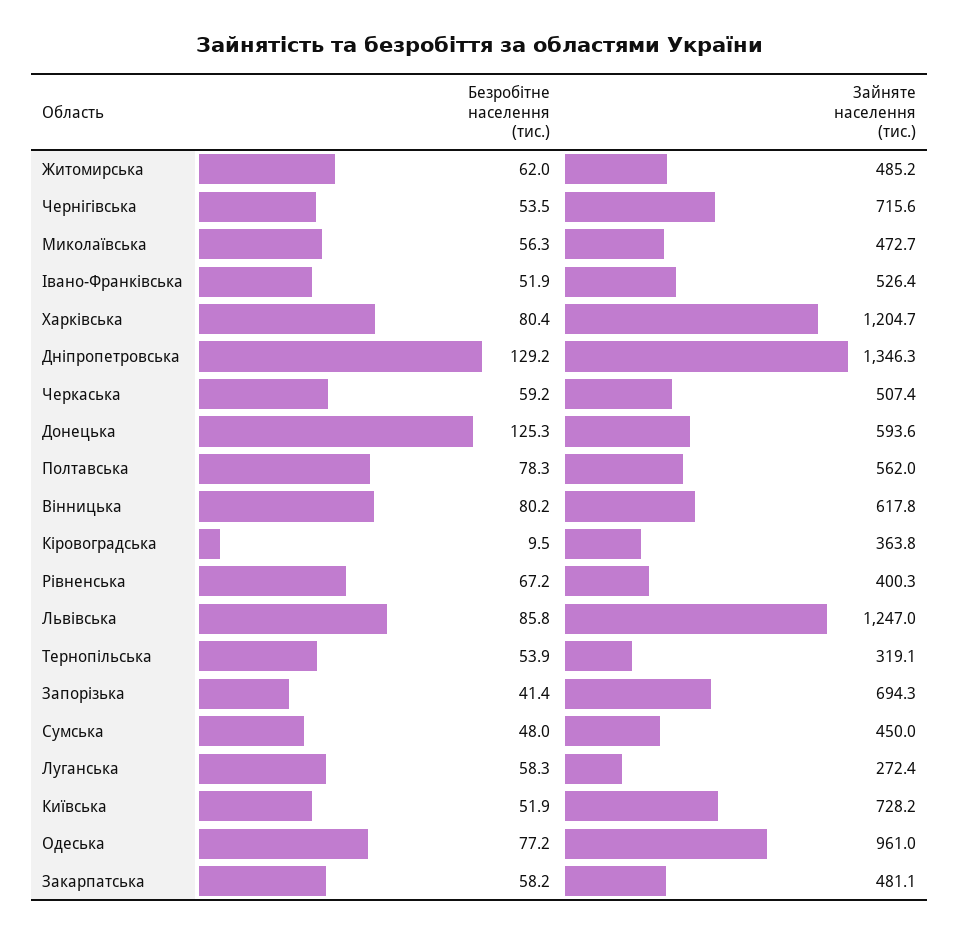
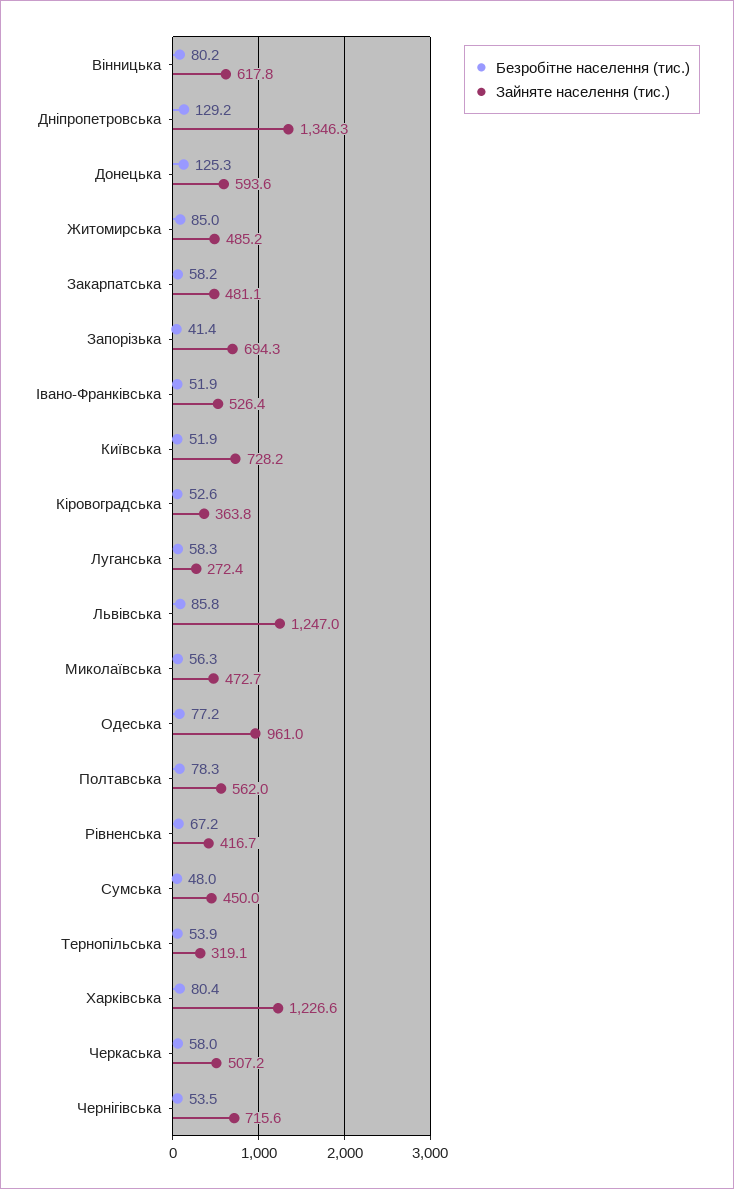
  {
    "Безробітне населення (тис.)": {
-     "Житомирська": 62,
+     "Житомирська": 85,
      "Чернігівська": 53.5,
      "Миколаївська": 56.3,
      "Івано-Франківська": 51.9,
      "Харківська": 80.4,
      "Дніпропетровська": 129.2,
-     "Черкаська": 59.2,
+     "Черкаська": 58,
      "Донецька": 125.3,
      "Полтавська": 78.3,
      "Вінницька": 80.2,
-     "Кіровоградська": 9.5,
+     "Кіровоградська": 52.6,
      "Рівненська": 67.2,
      "Львівська": 85.8,
      "Тернопільська": 53.9,
      "Запорізька": 41.4,
      "Сумська": 48,
      "Луганська": 58.3,
      "Київська": 51.9,
      "Одеська": 77.2,
      "Закарпатська": 58.2
    },
    "Зайняте населення (тис.)": {
      "Житомирська": 485.2,
      "Чернігівська": 715.6,
      "Миколаївська": 472.7,
      "Івано-Франківська": 526.4,
-     "Харківська": 1204.7,
+     "Харківська": 1226.6,
      "Дніпропетровська": 1346.3,
-     "Черкаська": 507.4,
+     "Черкаська": 507.2,
      "Донецька": 593.6,
      "Полтавська": 562,
      "Вінницька": 617.8,
      "Кіровоградська": 363.8,
-     "Рівненська": 400.3,
+     "Рівненська": 416.7,
      "Львівська": 1247,
      "Тернопільська": 319.1,
      "Запорізька": 694.3,
      "Сумська": 450,
      "Луганська": 272.4,
      "Київська": 728.2,
      "Одеська": 961,
      "Закарпатська": 481.1
    }
  }

